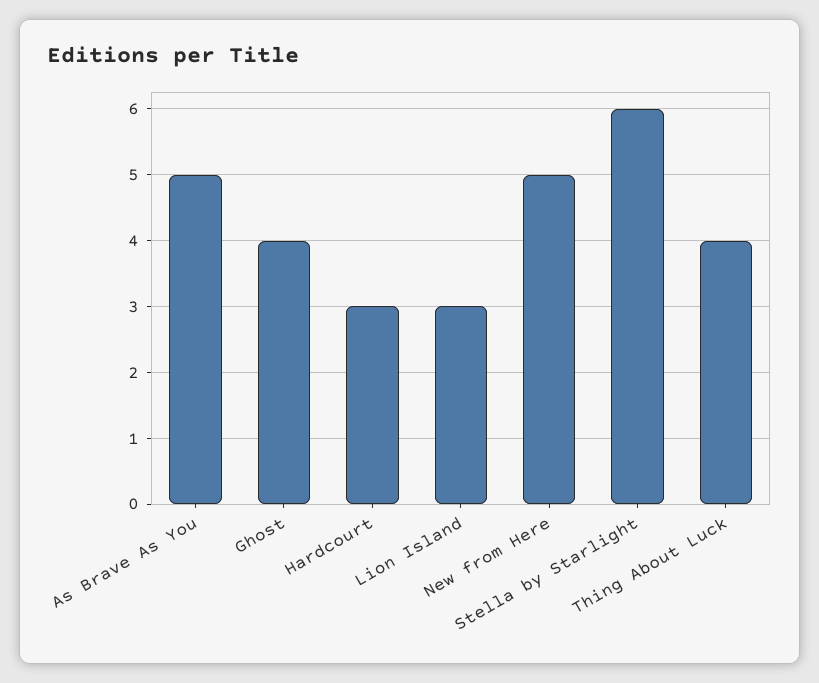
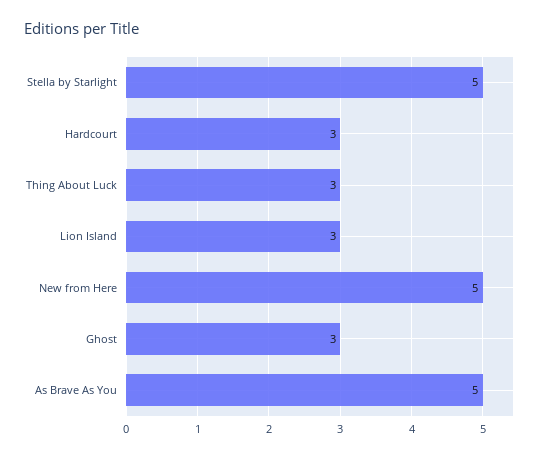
  {
    "As Brave As You": 5,
-   "Ghost": 4,
+   "Ghost": 3,
    "Hardcourt": 3,
    "Lion Island": 3,
    "New from Here": 5,
-   "Stella by Starlight": 6,
+   "Stella by Starlight": 5,
-   "Thing About Luck": 4
+   "Thing About Luck": 3
  }

